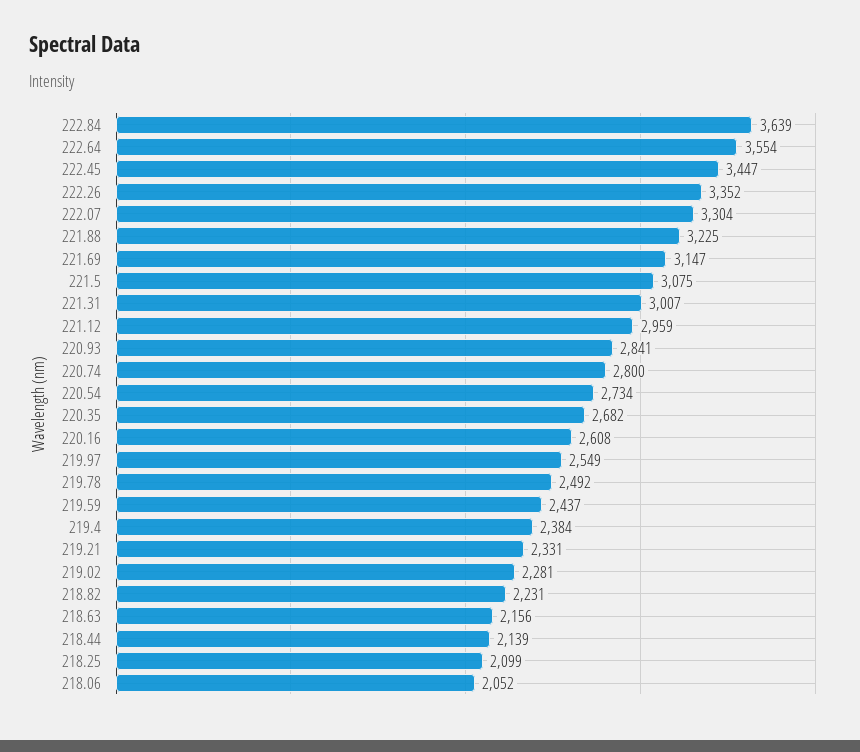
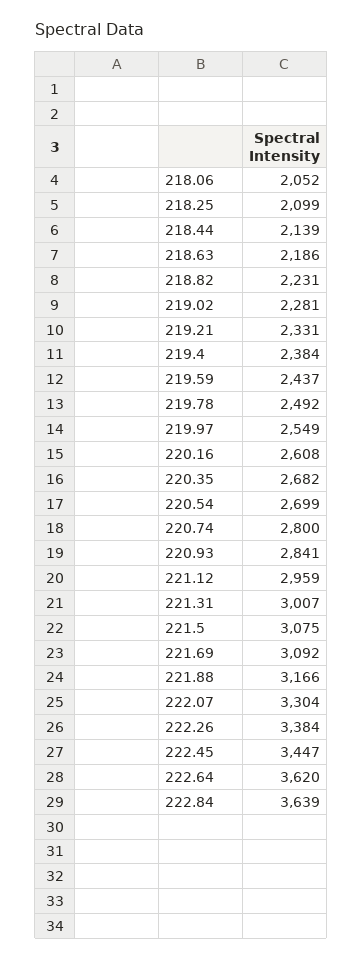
  {
    "222.84": 3639,
-   "222.64": 3554,
+   "222.64": 3620,
    "222.45": 3447,
-   "222.26": 3352,
+   "222.26": 3384,
    "222.07": 3304,
-   "221.88": 3225,
+   "221.88": 3166,
-   "221.69": 3147,
+   "221.69": 3092,
    "221.5": 3075,
    "221.31": 3007,
    "221.12": 2959,
    "220.93": 2841,
    "220.74": 2800,
-   "220.54": 2734,
+   "220.54": 2699,
    "220.35": 2682,
    "220.16": 2608,
    "219.97": 2549,
    "219.78": 2492,
    "219.59": 2437,
    "219.4": 2384,
    "219.21": 2331,
    "219.02": 2281,
    "218.82": 2231,
-   "218.63": 2156,
+   "218.63": 2186,
    "218.44": 2139,
    "218.25": 2099,
    "218.06": 2052
  }

